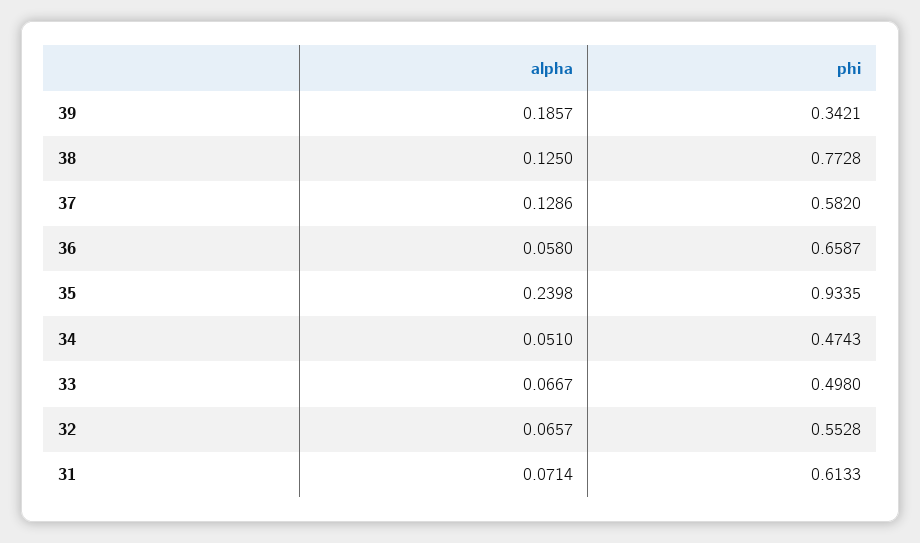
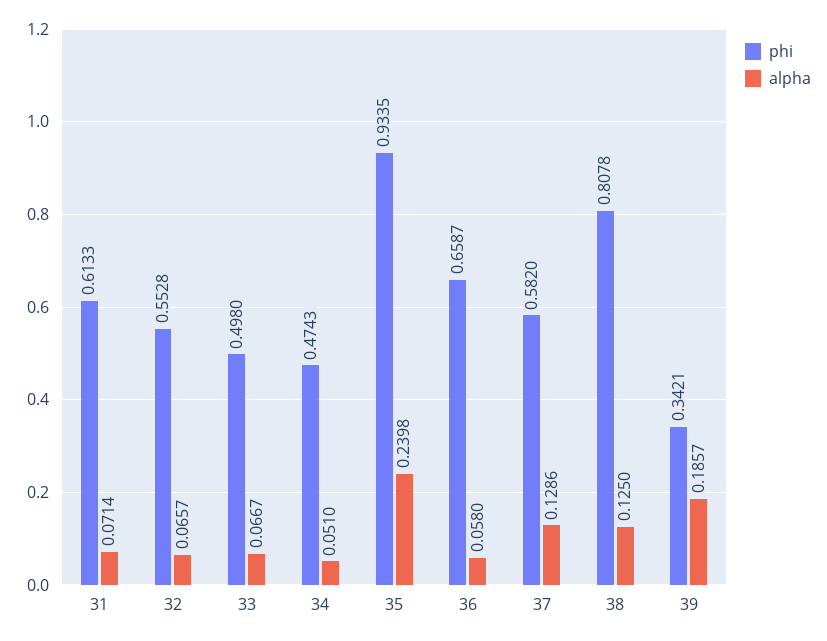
  {
    "alpha": {
      "39": 0.1857,
      "38": 0.125,
      "37": 0.1286,
      "36": 0.058,
      "35": 0.2398,
      "34": 0.051,
      "33": 0.0667,
      "32": 0.0657,
      "31": 0.0714
    },
    "phi": {
      "39": 0.3421,
-     "38": 0.7728,
+     "38": 0.8078,
      "37": 0.582,
      "36": 0.6587,
      "35": 0.9335,
      "34": 0.4743,
      "33": 0.498,
      "32": 0.5528,
      "31": 0.6133
    }
  }

